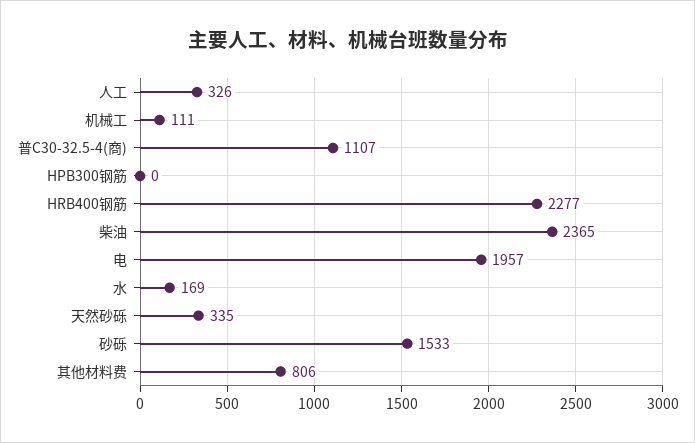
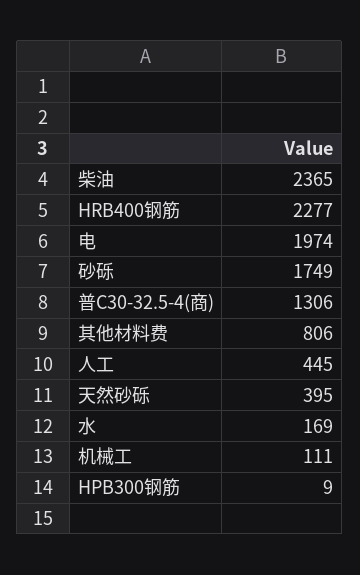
  {
-   "人工": 326,
+   "人工": 445,
    "机械工": 111,
-   "普C30-32.5-4(商)": 1107,
+   "普C30-32.5-4(商)": 1306,
-   "HPB300钢筋": 0,
+   "HPB300钢筋": 9,
    "HRB400钢筋": 2277,
    "柴油": 2365,
-   "电": 1957,
+   "电": 1974,
    "水": 169,
-   "天然砂砾": 335,
+   "天然砂砾": 395,
-   "砂砾": 1533,
+   "砂砾": 1749,
    "其他材料费": 806
  }

